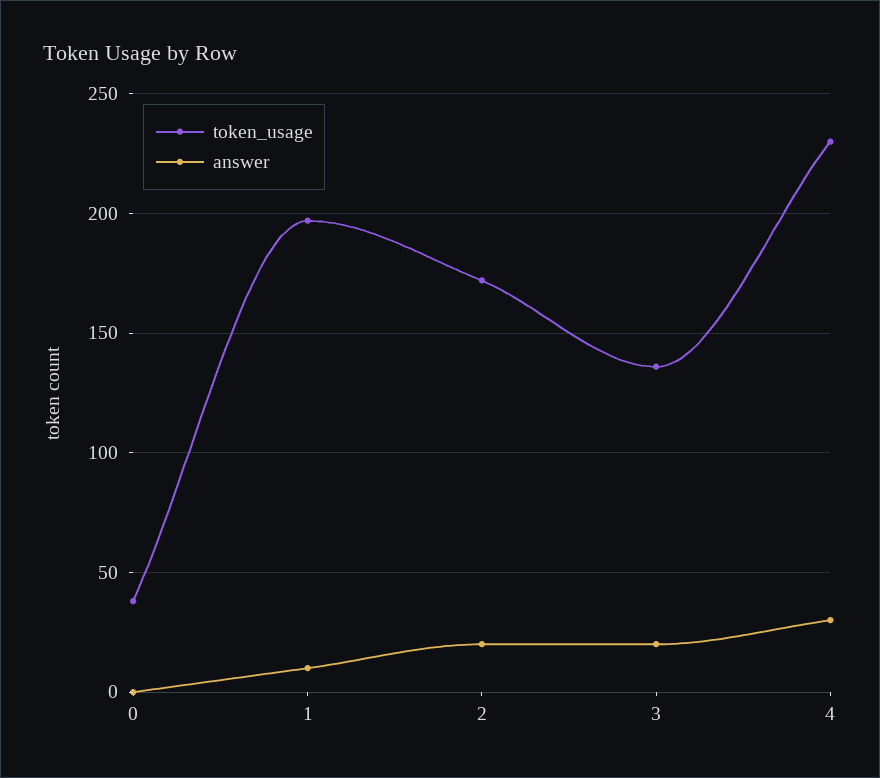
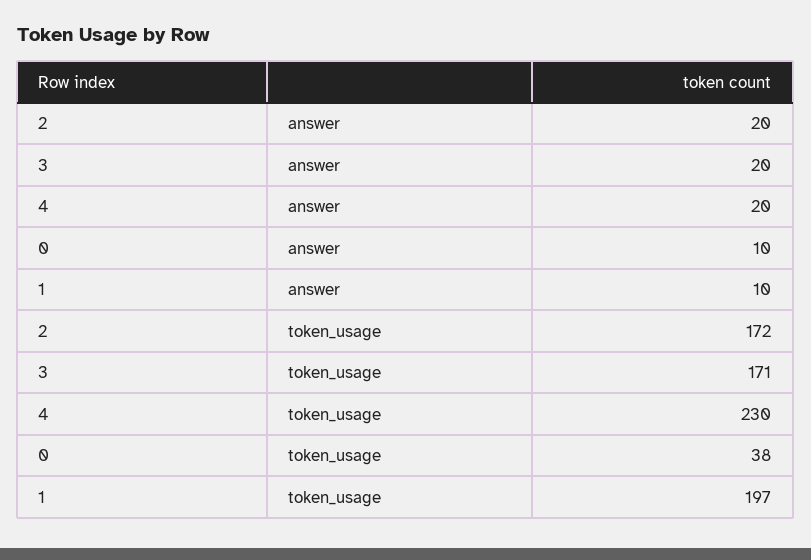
  {
    "token_usage": {
      "0": 38,
      "1": 197,
      "2": 172,
-     "3": 135,
+     "3": 171,
      "4": 230
    },
    "answer": {
-     "0": 0,
+     "0": 10,
      "1": 10,
      "2": 20,
      "3": 20,
-     "4": 30
+     "4": 20
    }
  }

